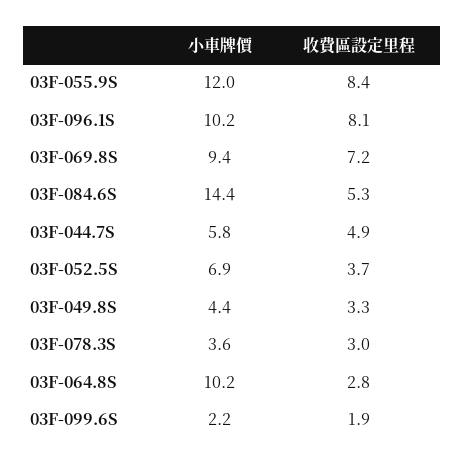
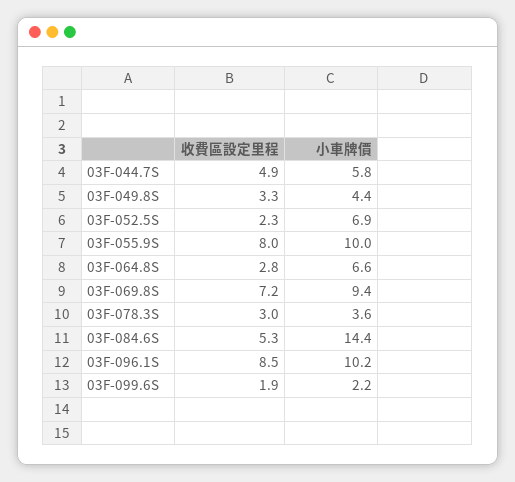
  {
    "小車牌價": {
-     "03F-055.9S": 12,
+     "03F-055.9S": 10,
      "03F-096.1S": 10.2,
      "03F-069.8S": 9.4,
      "03F-084.6S": 14.4,
      "03F-044.7S": 5.8,
      "03F-052.5S": 6.9,
      "03F-049.8S": 4.4,
      "03F-078.3S": 3.6,
-     "03F-064.8S": 10.2,
+     "03F-064.8S": 6.6,
      "03F-099.6S": 2.2
    },
    "收費區設定里程": {
-     "03F-055.9S": 8.4,
+     "03F-055.9S": 8,
-     "03F-096.1S": 8.1,
+     "03F-096.1S": 8.5,
      "03F-069.8S": 7.2,
      "03F-084.6S": 5.3,
      "03F-044.7S": 4.9,
-     "03F-052.5S": 3.7,
+     "03F-052.5S": 2.3,
      "03F-049.8S": 3.3,
      "03F-078.3S": 3,
      "03F-064.8S": 2.8,
      "03F-099.6S": 1.9
    }
  }

